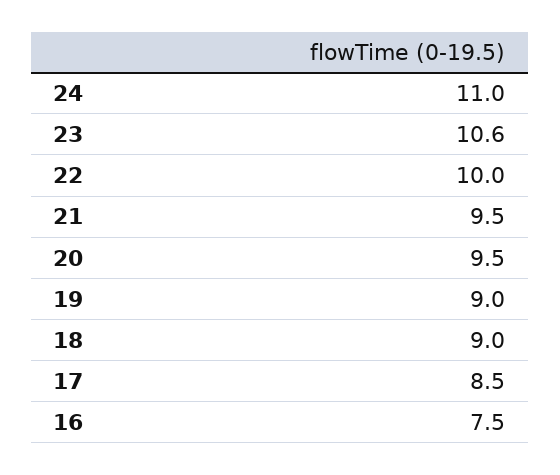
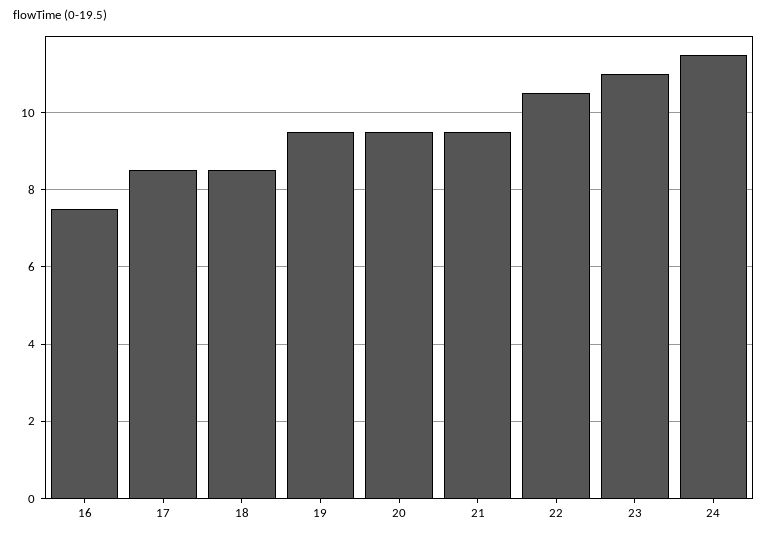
  {
-   "24": 11,
+   "24": 11.5,
-   "23": 10.6,
+   "23": 11,
-   "22": 10,
+   "22": 10.5,
    "21": 9.5,
    "20": 9.5,
-   "19": 9,
+   "19": 9.5,
-   "18": 9,
+   "18": 8.5,
    "17": 8.5,
    "16": 7.5
  }

